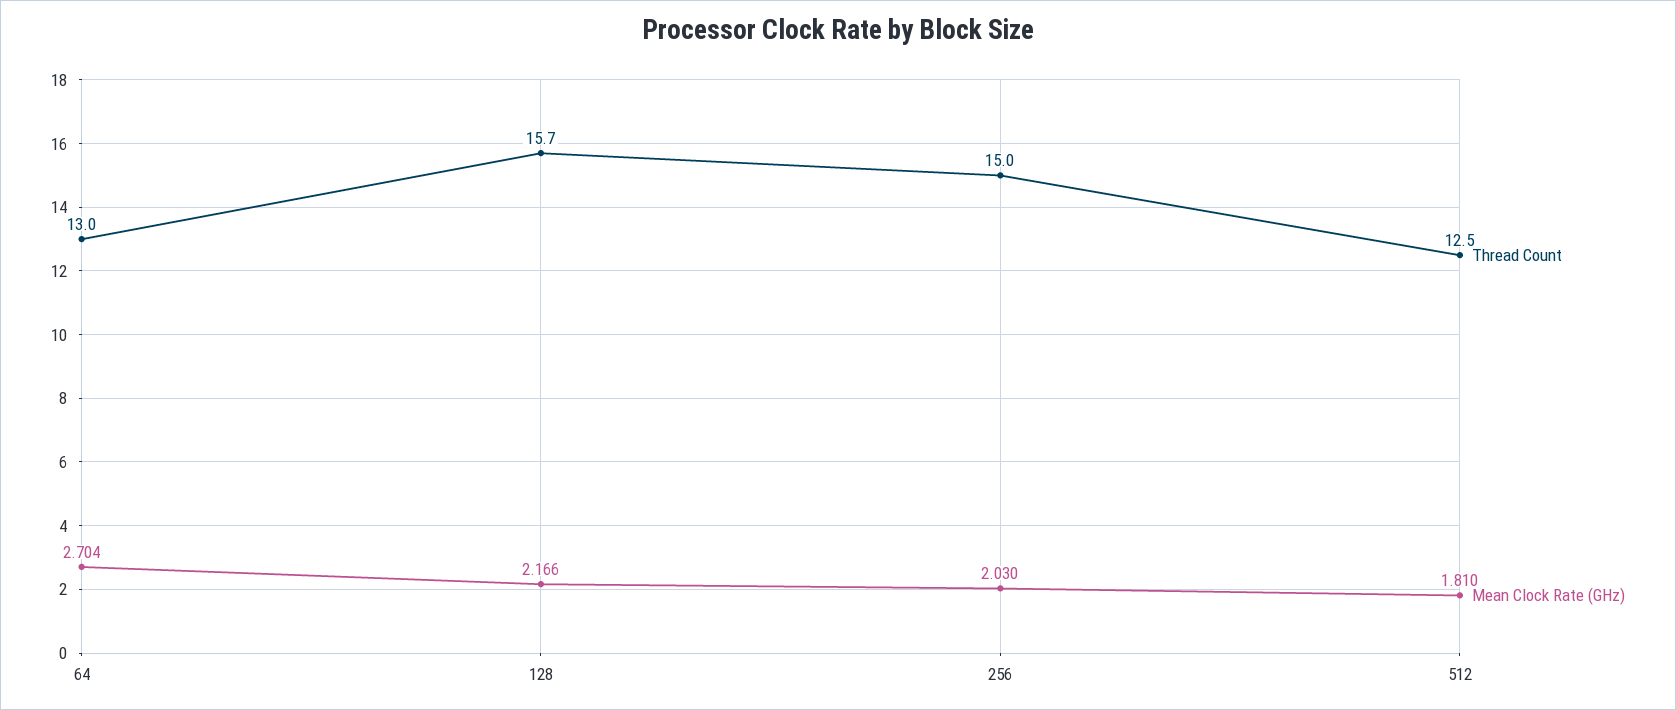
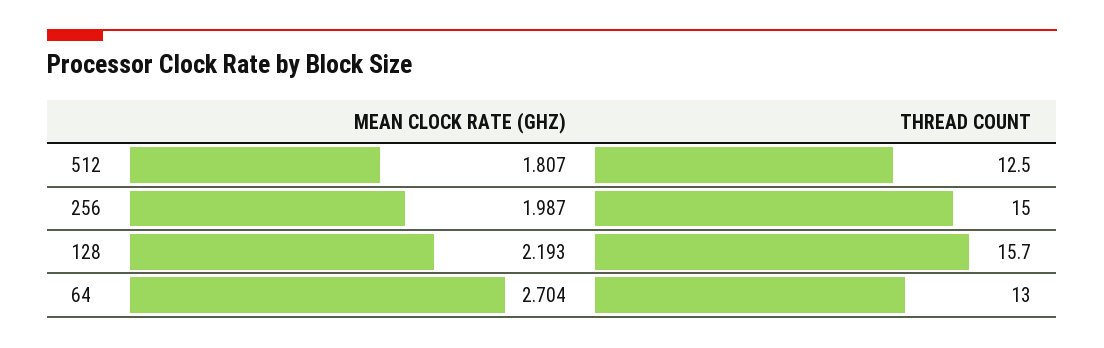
  {
    "Thread Count": {
      "64": 13,
      "128": 15.7,
      "256": 15,
      "512": 12.5
    },
    "Mean Clock Rate (GHz)": {
      "64": 2.704,
-     "128": 2.166,
+     "128": 2.193,
-     "256": 2.03,
+     "256": 1.987,
-     "512": 1.81
+     "512": 1.807
    }
  }

